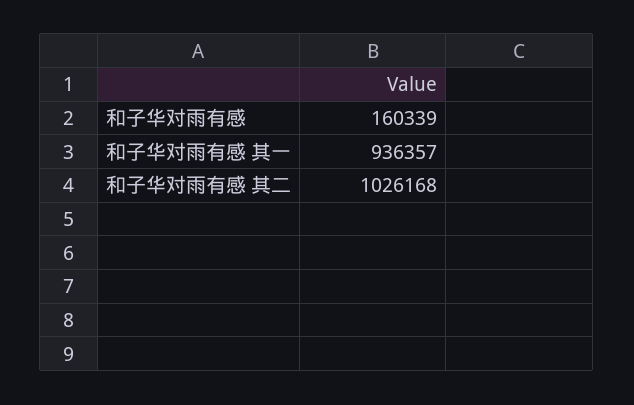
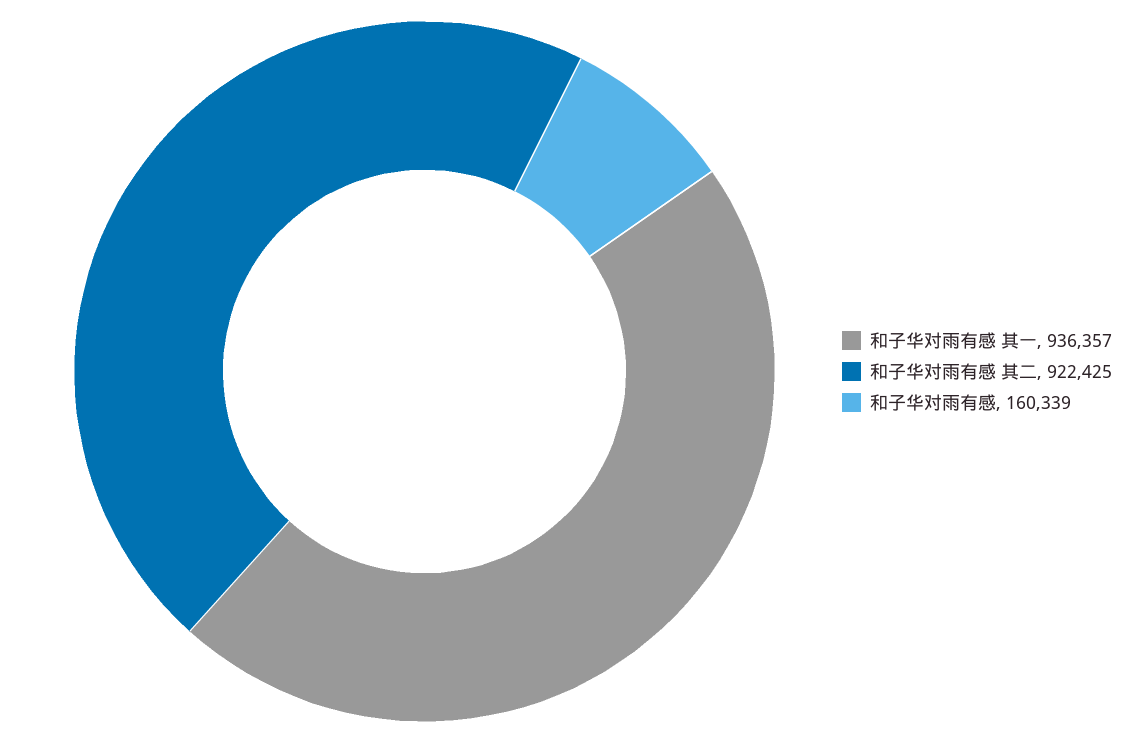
  {
    "和子华对雨有感": 160339,
    "和子华对雨有感 其一": 936357,
-   "和子华对雨有感 其二": 1026168
+   "和子华对雨有感 其二": 922425
  }

